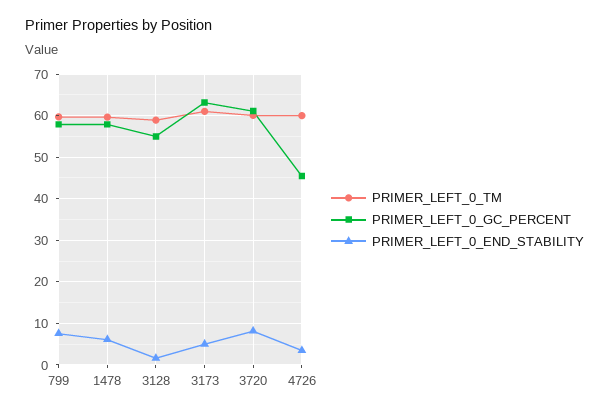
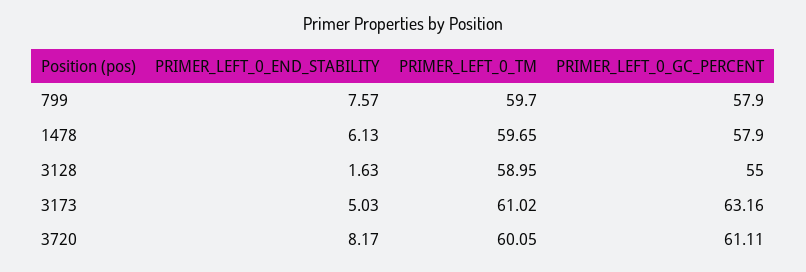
  {
    "PRIMER_LEFT_0_TM": {
      "799": 59.7,
      "1478": 59.65,
      "3128": 58.95,
      "3173": 61.02,
-     "3720": 60.05,
+     "3720": 60.05
-     "4726": 60
    },
    "PRIMER_LEFT_0_GC_PERCENT": {
      "799": 57.9,
      "1478": 57.9,
      "3128": 55,
      "3173": 63.16,
-     "3720": 61.11,
+     "3720": 61.11
-     "4726": 46
    },
    "PRIMER_LEFT_0_END_STABILITY": {
      "799": 7.57,
      "1478": 6.13,
      "3128": 1.63,
      "3173": 5.03,
-     "3720": 8.17,
+     "3720": 8.17
-     "4726": 4
    }
  }

